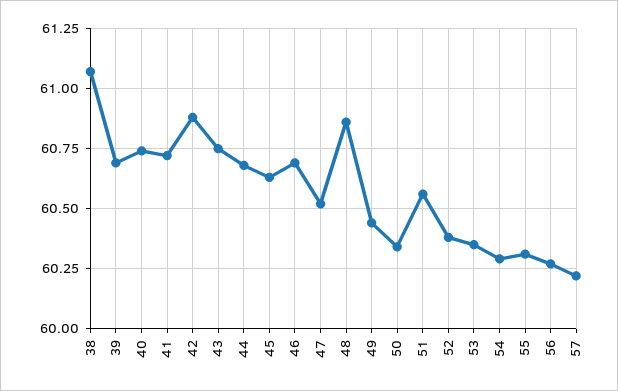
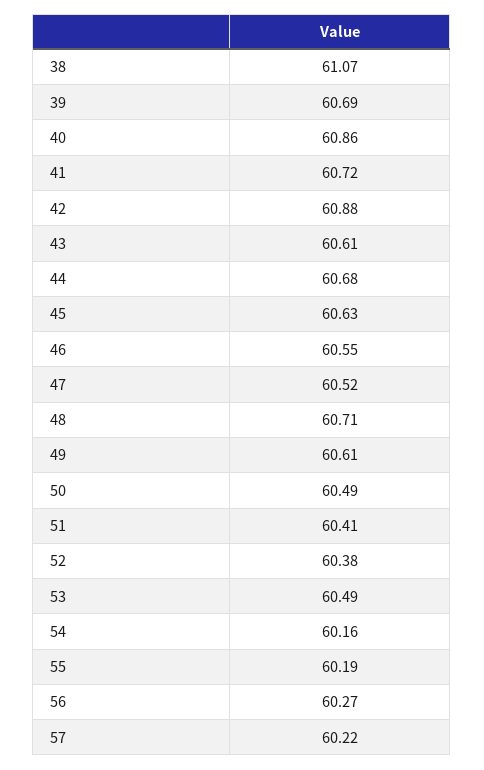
  {
    "38": 61.07,
    "39": 60.69,
-   "40": 60.75,
+   "40": 60.86,
    "41": 60.72,
    "42": 60.88,
-   "43": 60.75,
+   "43": 60.61,
    "44": 60.68,
    "45": 60.63,
-   "46": 60.7,
+   "46": 60.55,
    "47": 60.52,
-   "48": 60.85,
+   "48": 60.71,
-   "49": 60.45,
+   "49": 60.61,
-   "50": 60.35,
+   "50": 60.49,
-   "51": 60.55,
+   "51": 60.41,
    "52": 60.38,
-   "53": 60.35,
+   "53": 60.49,
-   "54": 60.3,
+   "54": 60.16,
-   "55": 60.3,
+   "55": 60.19,
    "56": 60.27,
    "57": 60.22
  }

